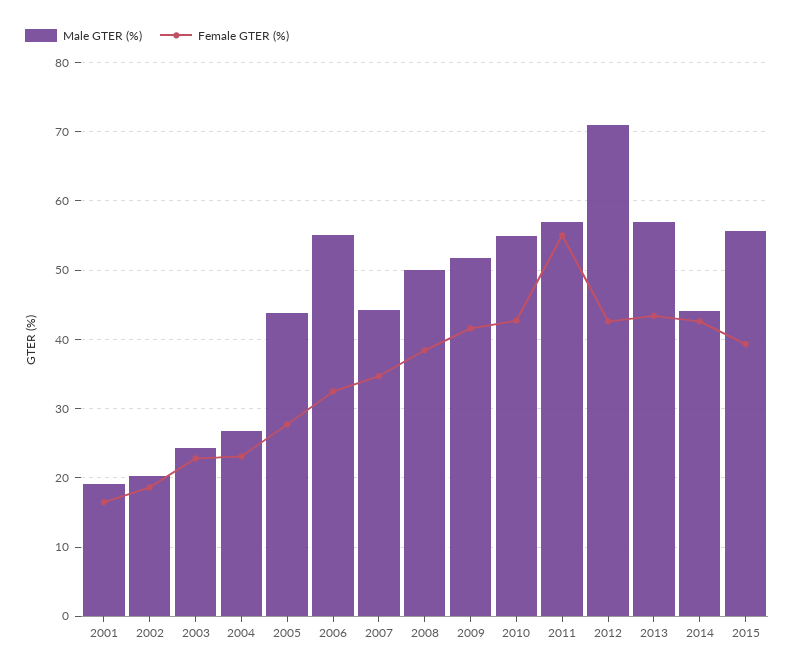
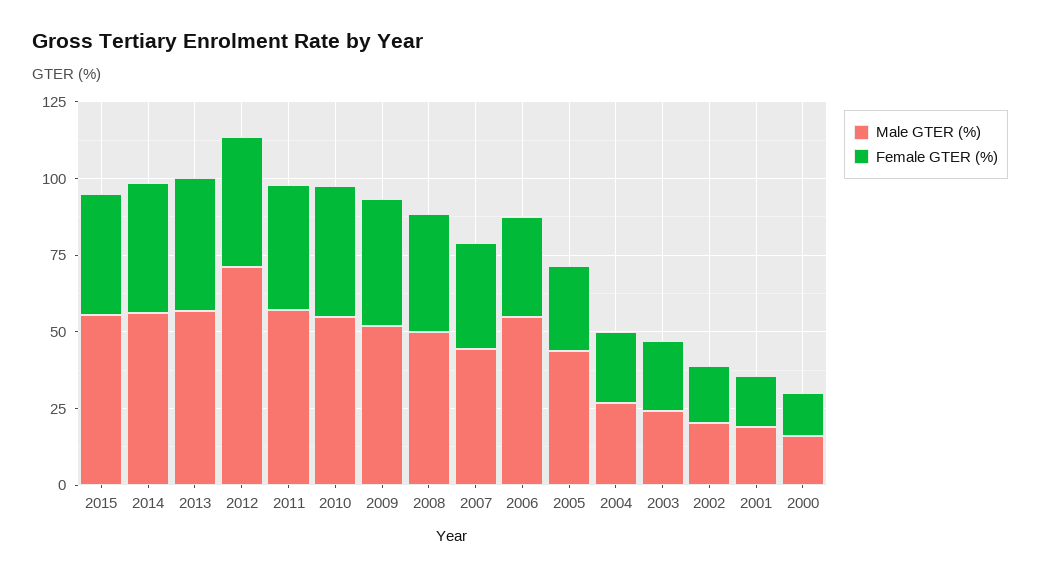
  {
    "Male GTER (%)": {
      "2001": 19,
      "2002": 20,
      "2003": 24,
      "2004": 27,
      "2005": 44,
      "2006": 55,
      "2007": 44,
      "2008": 50,
      "2009": 52,
      "2010": 55,
      "2011": 57,
      "2012": 71,
      "2013": 57,
-     "2014": 44,
+     "2014": 55,
-     "2015": 56
+     "2015": 56,
+     "2000": 15
    },
    "Female GTER (%)": {
      "2001": 17,
      "2002": 19,
      "2003": 23,
      "2004": 23,
      "2005": 28,
      "2006": 33,
      "2007": 35,
      "2008": 38,
      "2009": 42,
      "2010": 43,
-     "2011": 55,
+     "2011": 40,
      "2012": 43,
      "2013": 43,
      "2014": 43,
-     "2015": 39
+     "2015": 39,
+     "2000": 15
    }
  }

